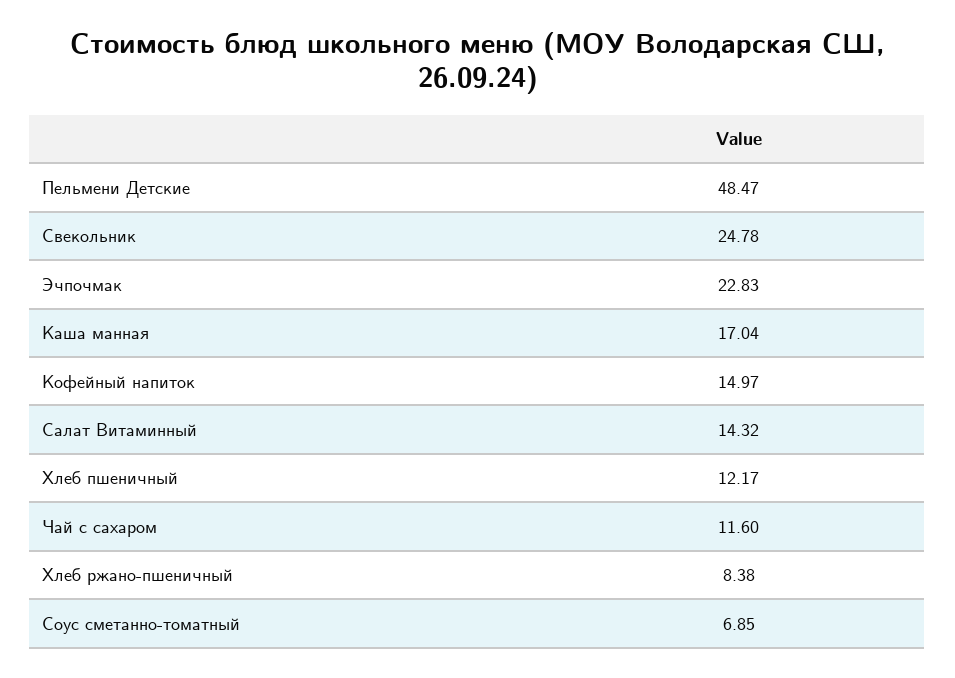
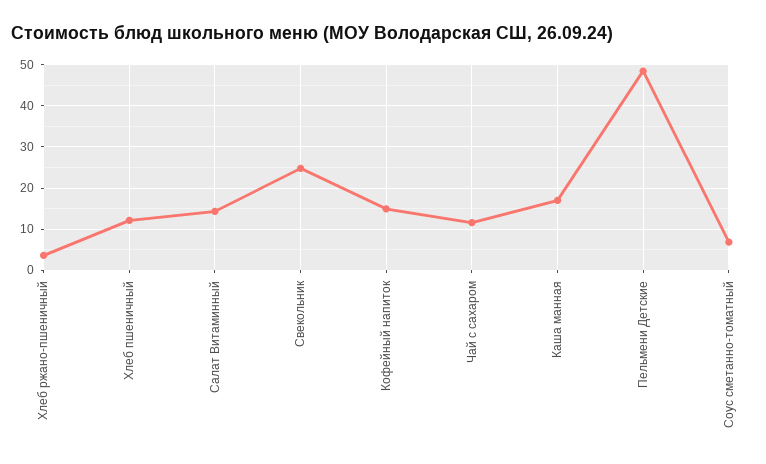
  {
    "Пельмени Детские": 48.47,
    "Свекольник": 24.78,
-   "Эчпочмак": 22.83,
    "Каша манная": 17.04,
    "Кофейный напиток": 14.97,
    "Салат Витаминный": 14.32,
    "Хлеб пшеничный": 12.17,
    "Чай с сахаром": 11.6,
-   "Хлеб ржано-пшеничный": 8.38,
+   "Хлеб ржано-пшеничный": 4,
    "Соус сметанно-томатный": 6.85
  }

